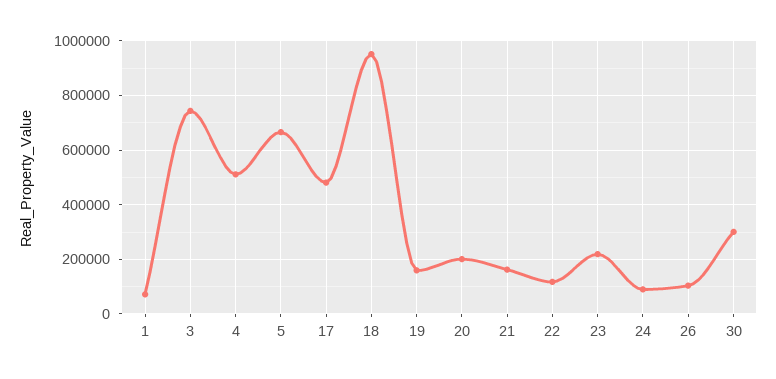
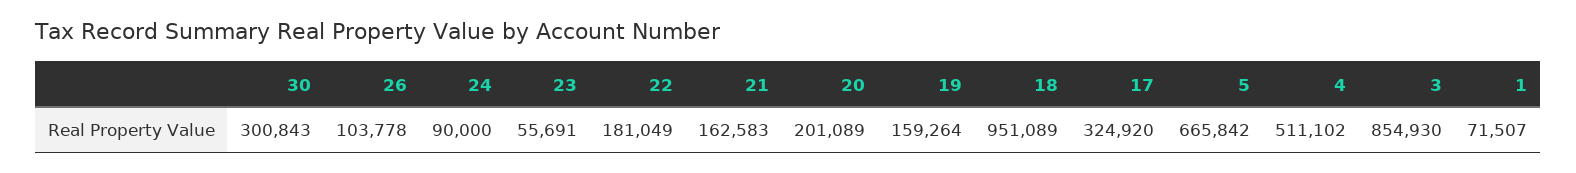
  {
    "1": 71507,
-   "3": 750000,
+   "3": 854930,
    "4": 511102,
    "5": 665842,
-   "17": 475000,
+   "17": 324920,
    "18": 951089,
    "19": 159264,
    "20": 201089,
    "21": 162583,
-   "22": 125000,
+   "22": 181049,
-   "23": 225000,
+   "23": 55691,
    "24": 90000,
    "26": 103778,
    "30": 300843
  }

